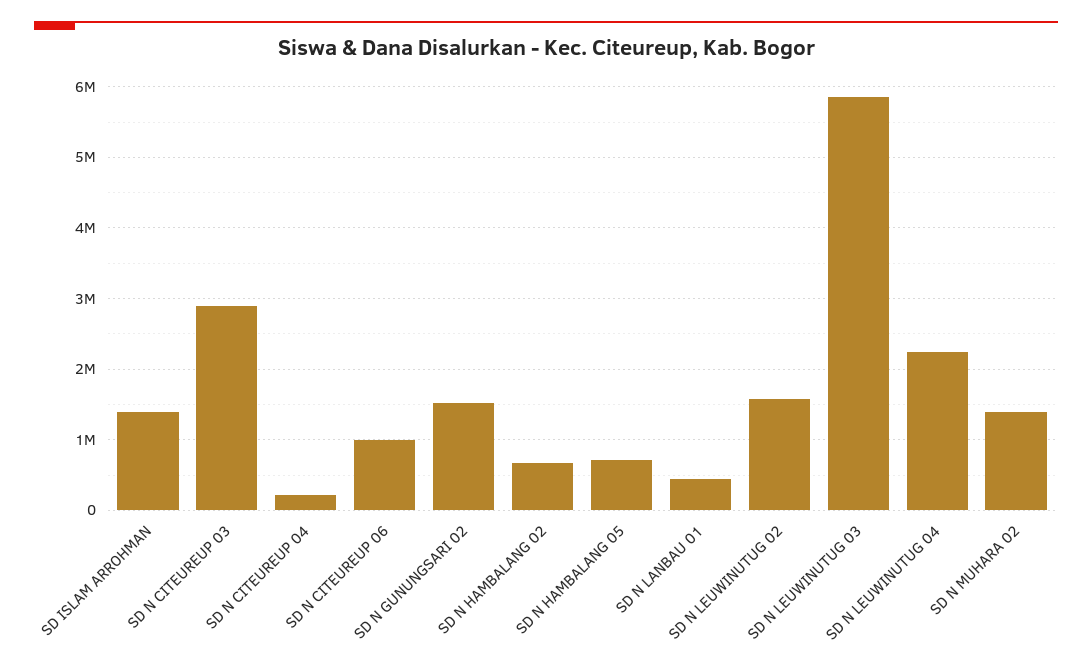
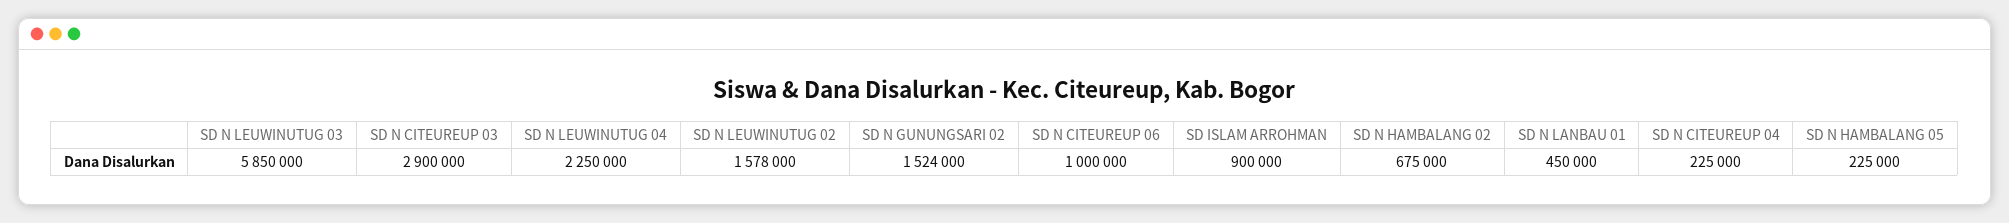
  {
-   "SD ISLAM ARROHMAN": 1400000,
+   "SD ISLAM ARROHMAN": 900000,
    "SD N CITEUREUP 03": 2900000,
    "SD N CITEUREUP 04": 225000,
    "SD N CITEUREUP 06": 1000000,
    "SD N GUNUNGSARI 02": 1524000,
    "SD N HAMBALANG 02": 675000,
-   "SD N HAMBALANG 05": 700000,
+   "SD N HAMBALANG 05": 225000,
    "SD N LANBAU 01": 450000,
    "SD N LEUWINUTUG 02": 1578000,
    "SD N LEUWINUTUG 03": 5850000,
-   "SD N LEUWINUTUG 04": 2250000,
+   "SD N LEUWINUTUG 04": 2250000
-   "SD N MUHARA 02": 1400000
  }

